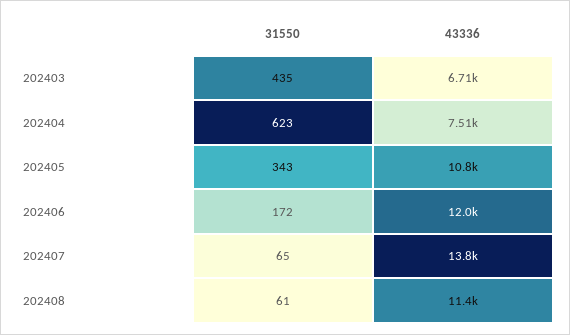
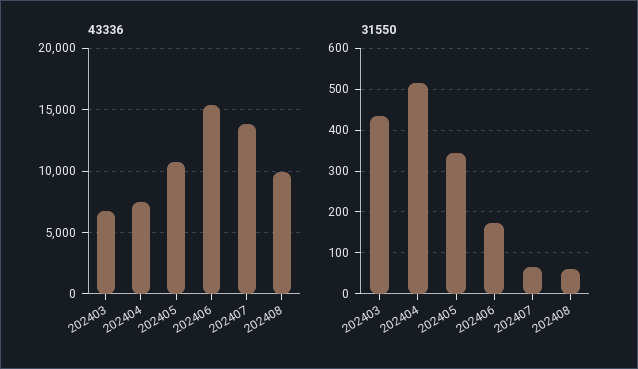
  {
    "31550": {
      "202403": 435,
-     "202404": 623,
+     "202404": 520,
      "202405": 343,
      "202406": 172,
      "202407": 65,
      "202408": 61
    },
    "43336": {
      "202403": 6710,
      "202404": 7510,
      "202405": 10800,
-     "202406": 12000,
+     "202406": 15500,
      "202407": 13800,
-     "202408": 11400
+     "202408": 10000
    }
  }

